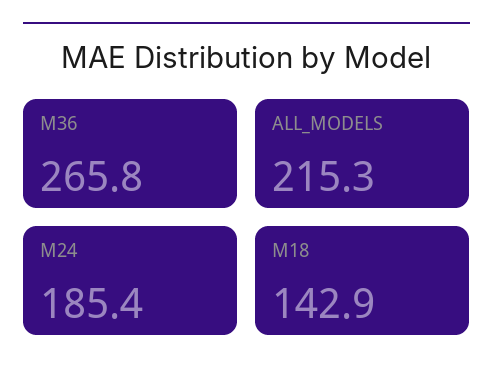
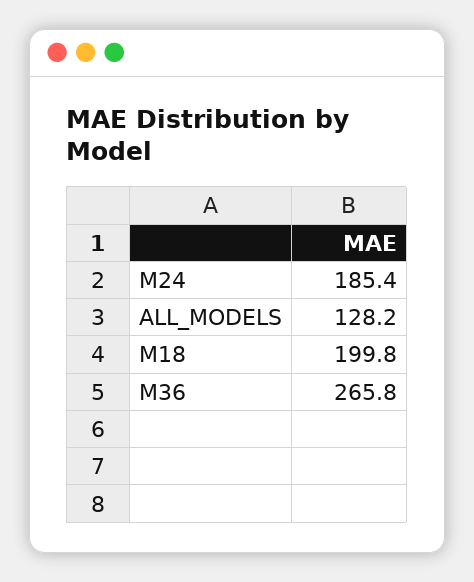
  {
    "M36": 265.8,
-   "ALL_MODELS": 215.3,
+   "ALL_MODELS": 128.2,
    "M24": 185.4,
-   "M18": 142.9
+   "M18": 199.8
  }

